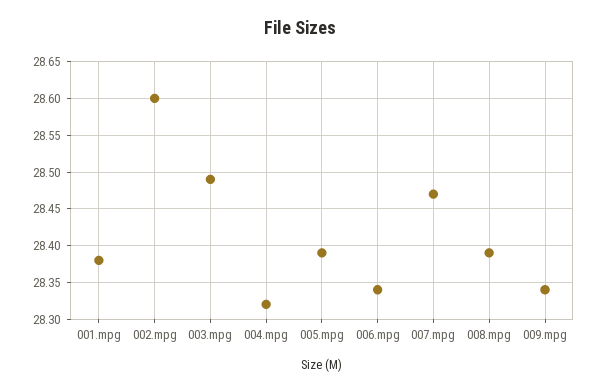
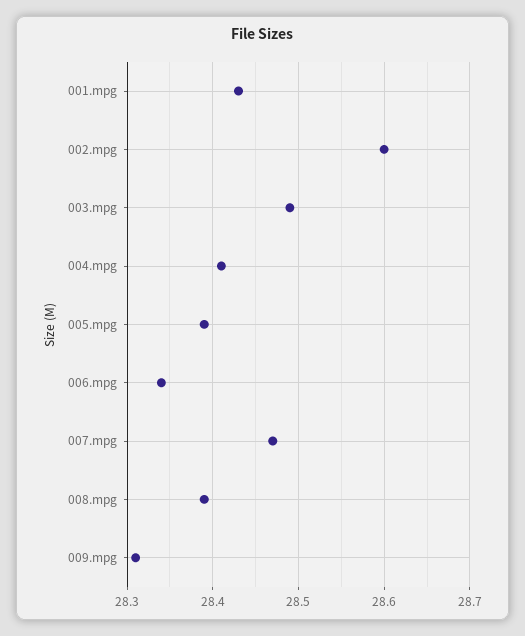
  {
-   "001.mpg": 28.38,
+   "001.mpg": 28.43,
    "002.mpg": 28.6,
    "003.mpg": 28.49,
-   "004.mpg": 28.32,
+   "004.mpg": 28.41,
    "005.mpg": 28.39,
    "006.mpg": 28.34,
    "007.mpg": 28.47,
    "008.mpg": 28.39,
-   "009.mpg": 28.34
+   "009.mpg": 28.31
  }

